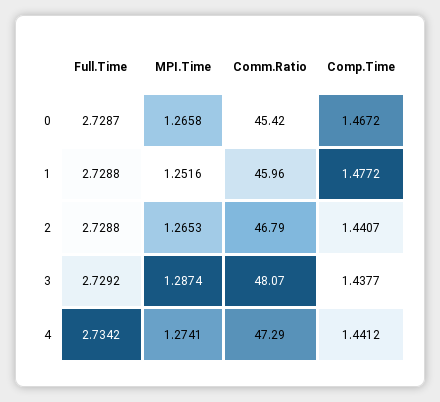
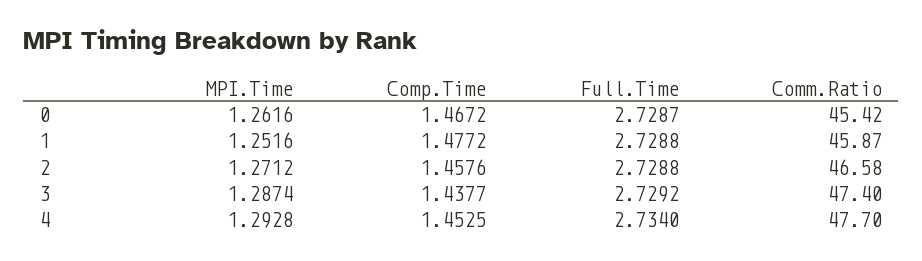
  {
    "Full.Time": {
      "0": 2.7287,
      "1": 2.7288,
      "2": 2.7288,
      "3": 2.7292,
-     "4": 2.7342
+     "4": 2.734
    },
    "MPI.Time": {
-     "0": 1.2658,
+     "0": 1.2616,
      "1": 1.2516,
-     "2": 1.2653,
+     "2": 1.2712,
      "3": 1.2874,
-     "4": 1.2741
+     "4": 1.2928
    },
    "Comm.Ratio": {
      "0": 45.42,
-     "1": 45.96,
+     "1": 45.87,
-     "2": 46.79,
+     "2": 46.58,
-     "3": 48.07,
+     "3": 47.4,
-     "4": 47.29
+     "4": 47.7
    },
    "Comp.Time": {
      "0": 1.4672,
      "1": 1.4772,
-     "2": 1.4407,
+     "2": 1.4576,
      "3": 1.4377,
-     "4": 1.4412
+     "4": 1.4525
    }
  }

